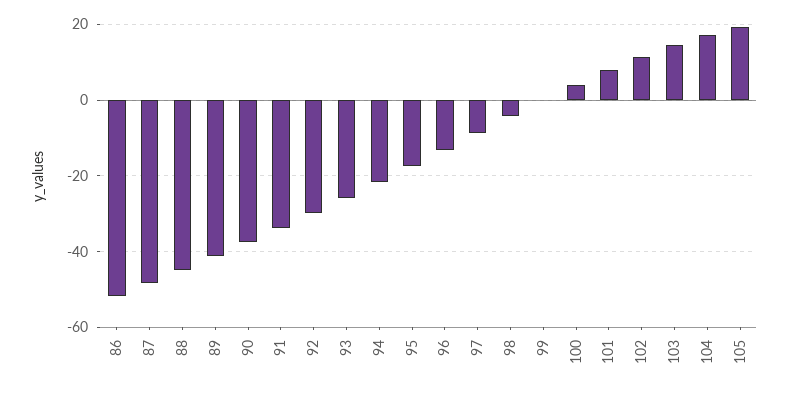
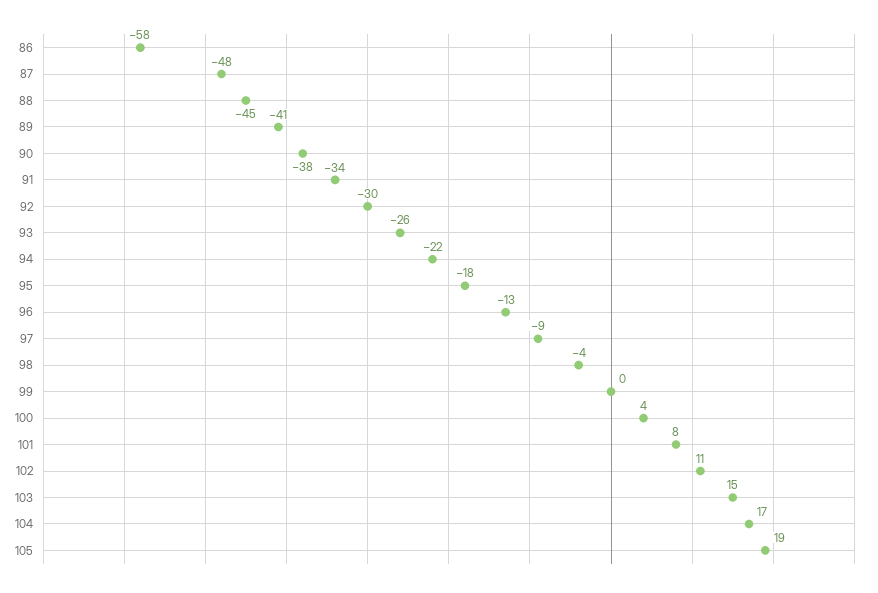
  {
-   "86": -52,
+   "86": -58,
    "87": -48,
    "88": -45,
    "89": -41,
    "90": -38,
    "91": -34,
    "92": -30,
    "93": -26,
    "94": -22,
    "95": -18,
    "96": -13,
    "97": -9,
    "98": -4,
    "99": 0,
    "100": 4,
    "101": 8,
    "102": 11,
    "103": 15,
    "104": 17,
    "105": 19
  }

